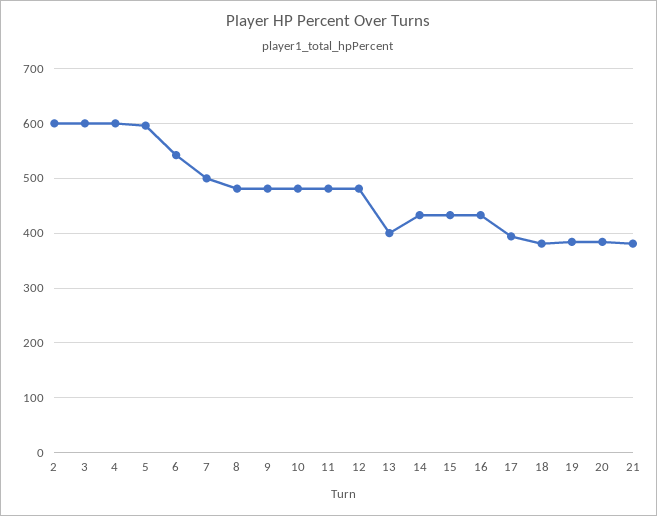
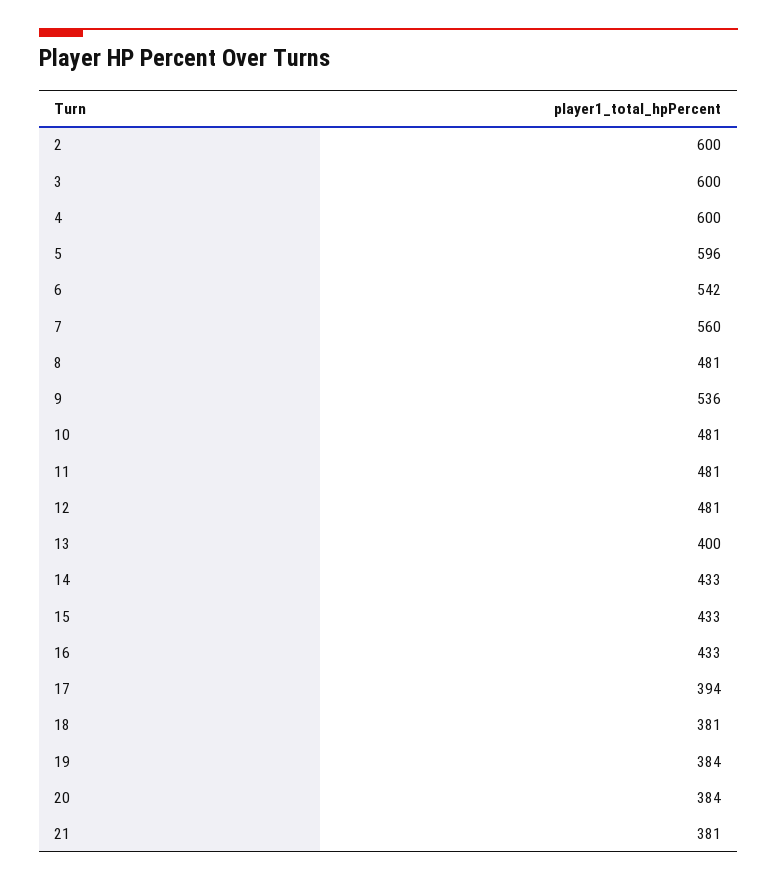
  {
    "2": 600,
    "3": 600,
    "4": 600,
    "5": 596,
    "6": 542,
-   "7": 500,
+   "7": 560,
    "8": 481,
-   "9": 480,
+   "9": 536,
    "10": 481,
    "11": 481,
    "12": 481,
    "13": 400,
    "14": 433,
    "15": 433,
    "16": 433,
    "17": 394,
    "18": 381,
    "19": 384,
    "20": 384,
    "21": 381
  }

